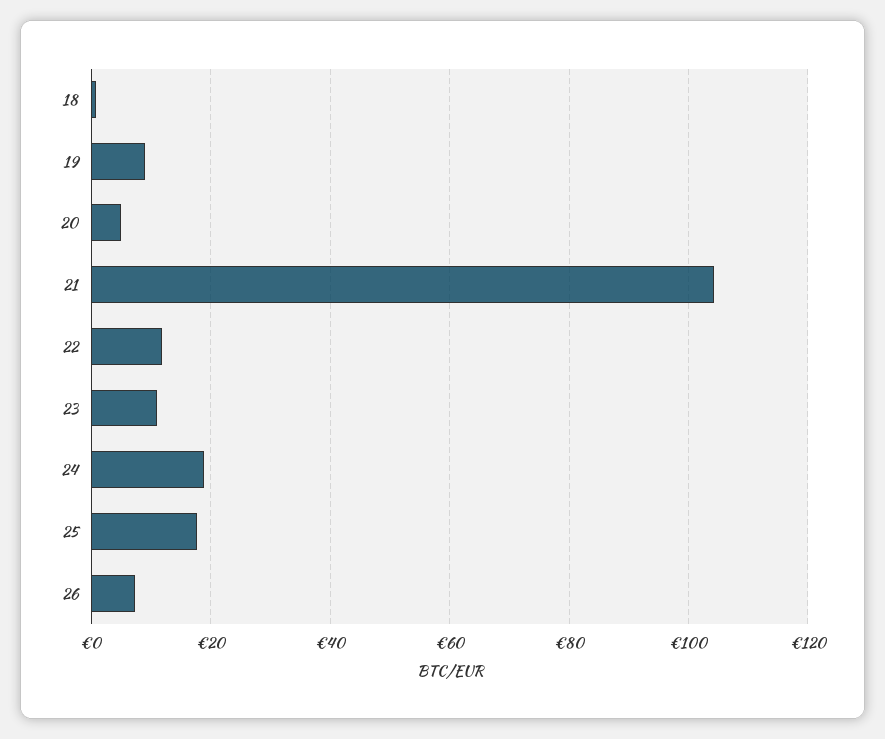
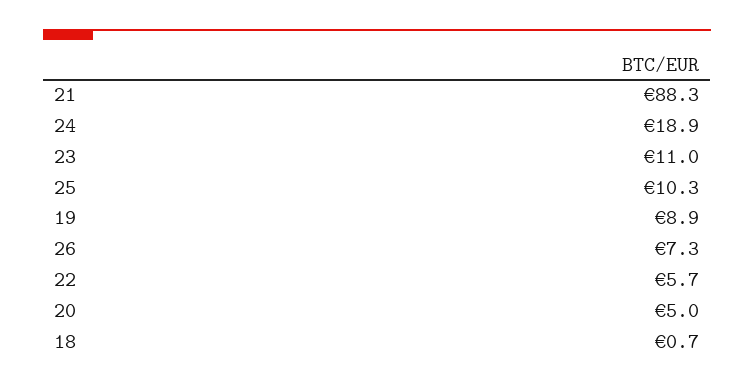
  {
    "18": 0.7,
    "19": 8.9,
    "20": 5,
-   "21": 104,
+   "21": 88.3,
-   "22": 12,
+   "22": 5.7,
    "23": 11,
    "24": 18.9,
-   "25": 18,
+   "25": 10.3,
    "26": 7.3
  }

